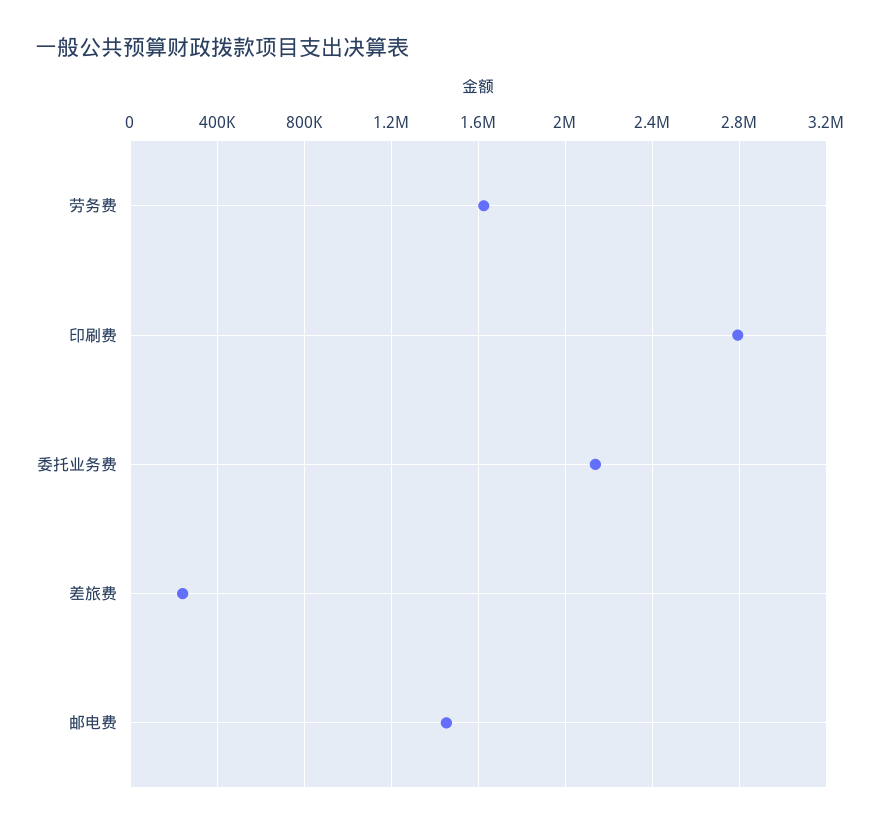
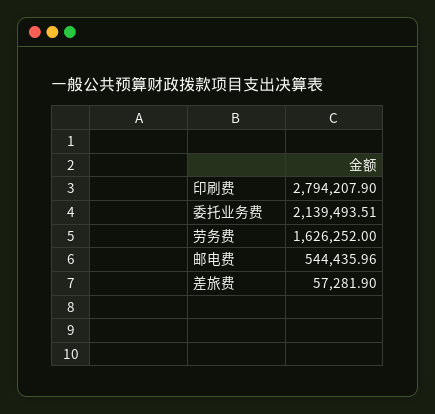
  {
    "劳务费": 1626252,
    "印刷费": 2794207.9,
    "委托业务费": 2139493.51,
-   "差旅费": 250000,
+   "差旅费": 57281.9,
-   "邮电费": 1450000
+   "邮电费": 544435.96
  }

